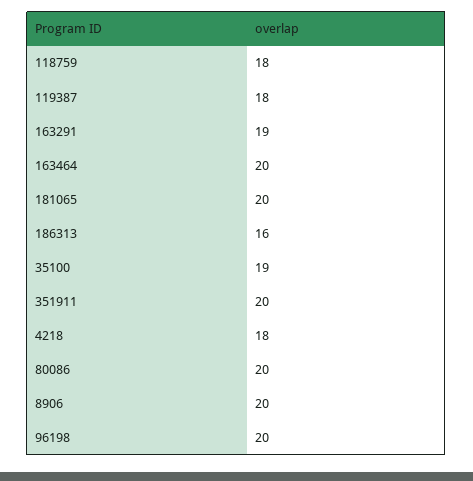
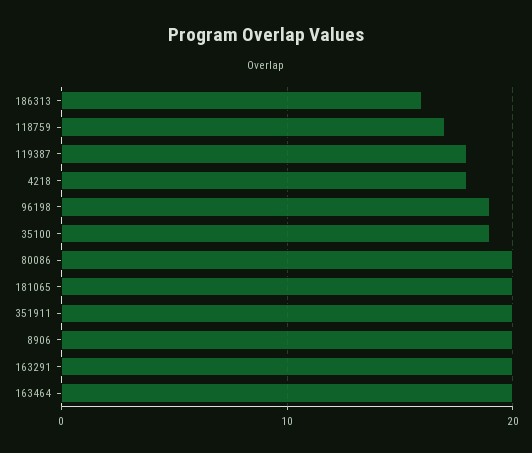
  {
-   "118759": 18,
+   "118759": 17,
    "119387": 18,
-   "163291": 19,
+   "163291": 20,
    "163464": 20,
    "181065": 20,
    "186313": 16,
    "35100": 19,
    "351911": 20,
    "4218": 18,
    "80086": 20,
    "8906": 20,
-   "96198": 20
+   "96198": 19
  }

